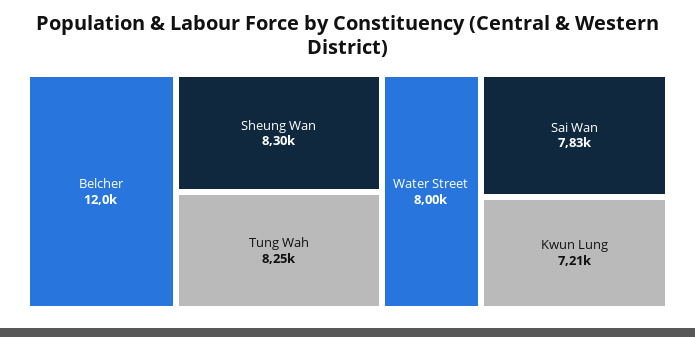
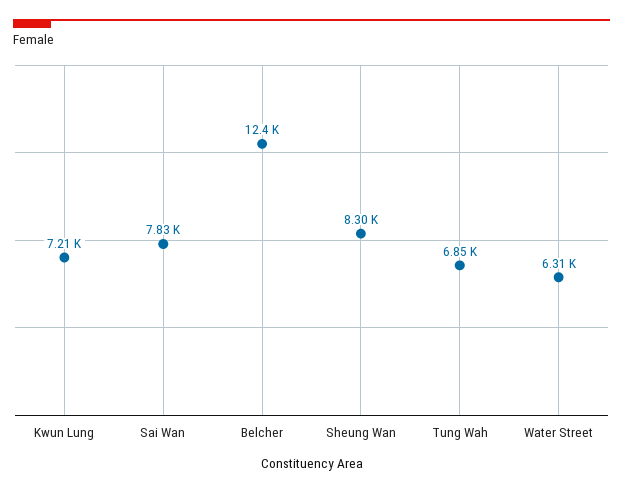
  {
-   "Belcher": 12000,
+   "Belcher": 12400,
    "Sheung Wan": 8300,
-   "Tung Wah": 8250,
+   "Tung Wah": 6850,
-   "Water Street": 8000,
+   "Water Street": 6310,
    "Sai Wan": 7830,
    "Kwun Lung": 7210
  }

